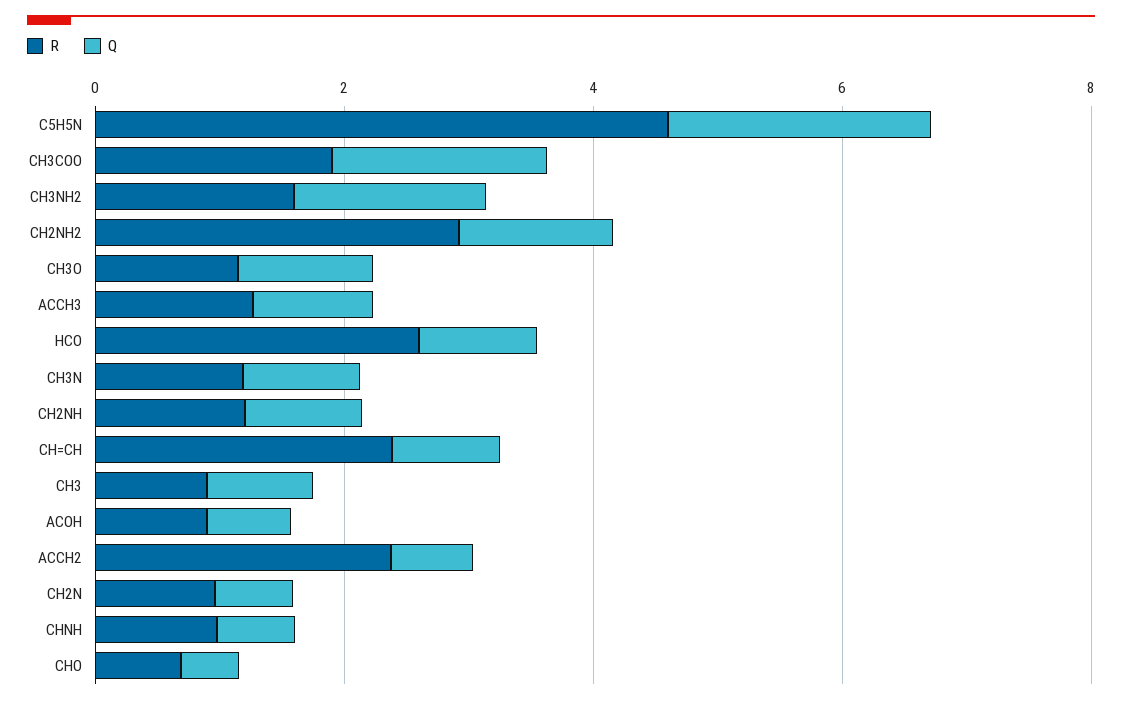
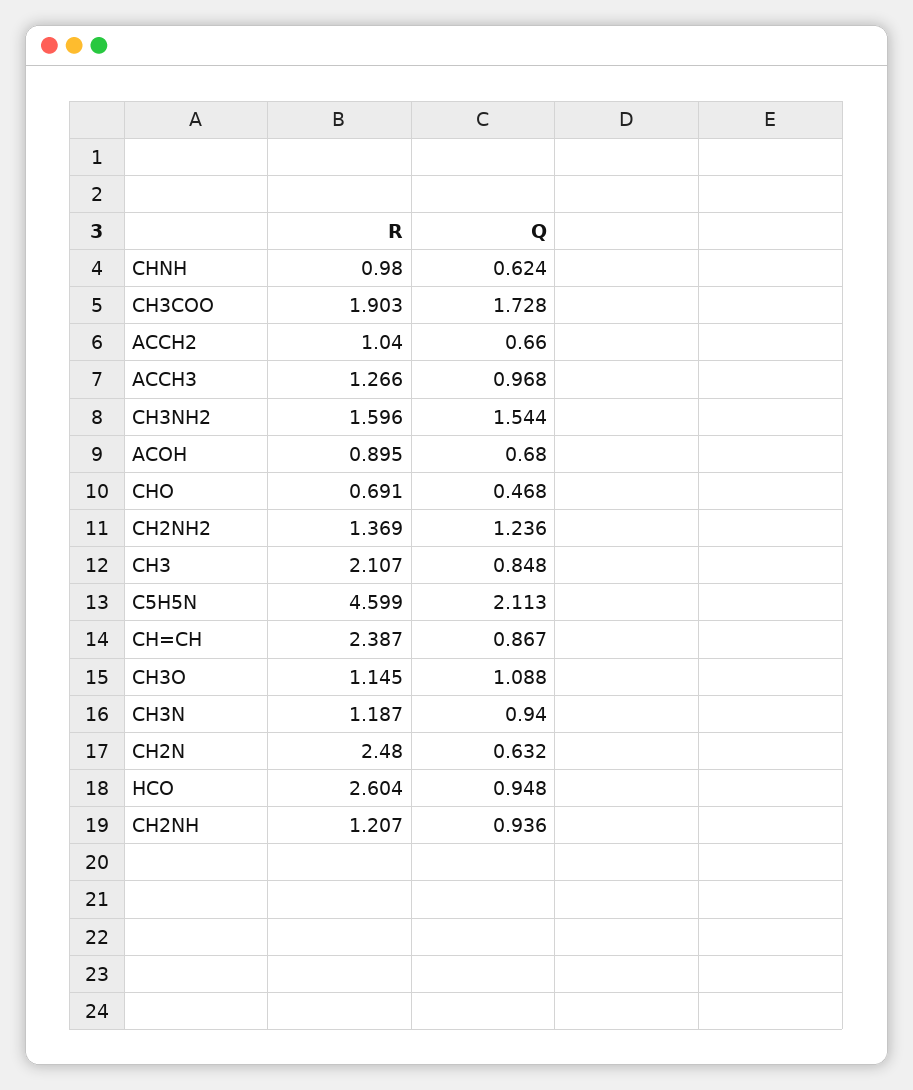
  {
    "R": {
      "C5H5N": 4.599,
      "CH3COO": 1.903,
      "CH3NH2": 1.596,
-     "CH2NH2": 3,
+     "CH2NH2": 1.369,
      "CH3O": 1.145,
      "ACCH3": 1.266,
      "HCO": 2.604,
      "CH3N": 1.187,
      "CH2NH": 1.207,
      "CH=CH": 2.387,
-     "CH3": 1,
+     "CH3": 2.107,
      "ACOH": 0.895,
-     "ACCH2": 2.5,
+     "ACCH2": 1.04,
-     "CH2N": 1,
+     "CH2N": 2.48,
      "CHNH": 0.98,
      "CHO": 0.691
    },
    "Q": {
      "C5H5N": 2.113,
      "CH3COO": 1.728,
      "CH3NH2": 1.544,
      "CH2NH2": 1.236,
      "CH3O": 1.088,
      "ACCH3": 0.968,
      "HCO": 0.948,
      "CH3N": 0.94,
      "CH2NH": 0.936,
      "CH=CH": 0.867,
      "CH3": 0.848,
      "ACOH": 0.68,
      "ACCH2": 0.66,
      "CH2N": 0.632,
      "CHNH": 0.624,
      "CHO": 0.468
    }
  }

